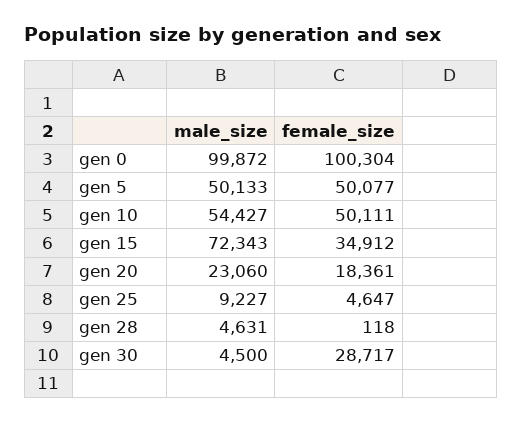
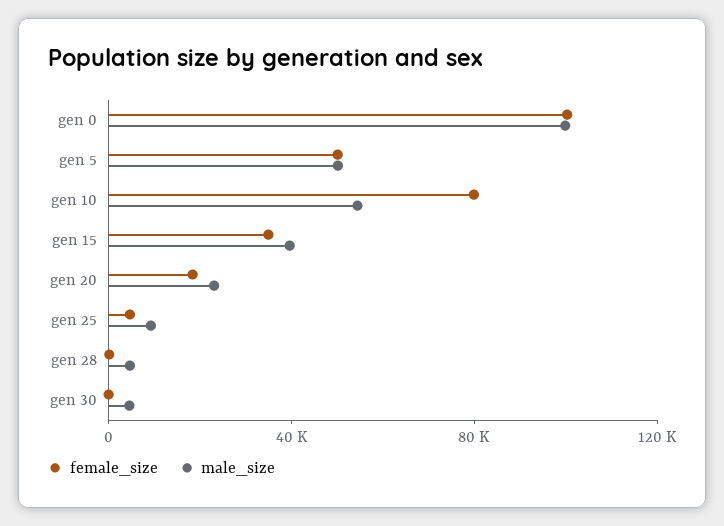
  {
    "male_size": {
      "gen 0": 99872,
      "gen 5": 50133,
      "gen 10": 54427,
-     "gen 15": 72343,
+     "gen 15": 40000,
      "gen 20": 23060,
      "gen 25": 9227,
      "gen 28": 4631,
      "gen 30": 4500
    },
    "female_size": {
      "gen 0": 100304,
      "gen 5": 50077,
-     "gen 10": 50111,
+     "gen 10": 80000,
      "gen 15": 34912,
      "gen 20": 18361,
      "gen 25": 4647,
      "gen 28": 118,
-     "gen 30": 28717
+     "gen 30": 0
    }
  }

